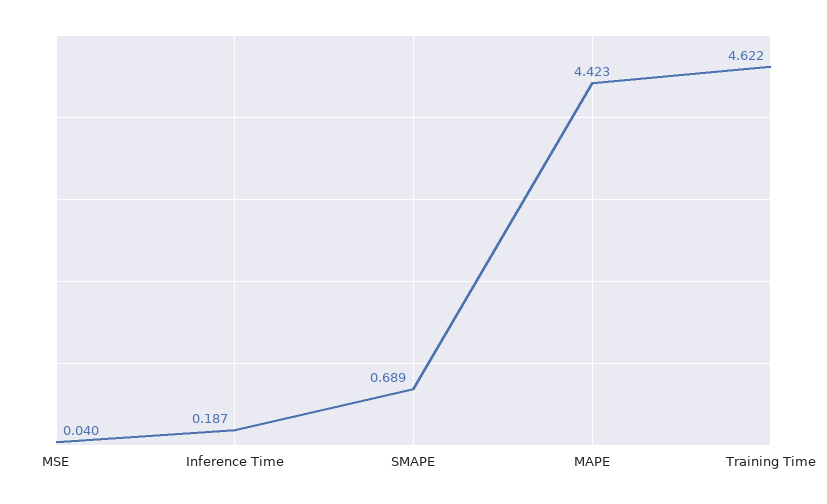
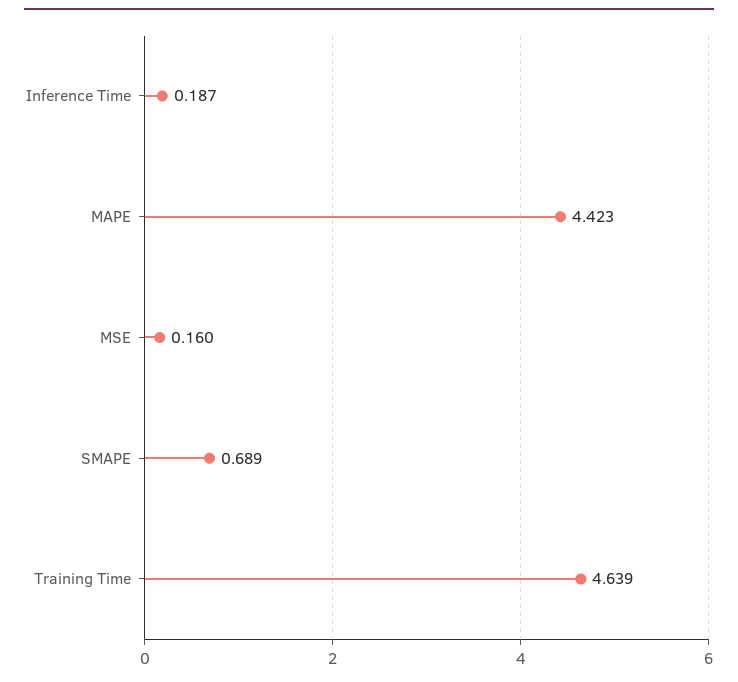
  {
-   "MSE": 0.04,
+   "MSE": 0.16,
    "Inference Time": 0.187,
    "SMAPE": 0.689,
    "MAPE": 4.423,
-   "Training Time": 4.622
+   "Training Time": 4.639
  }

